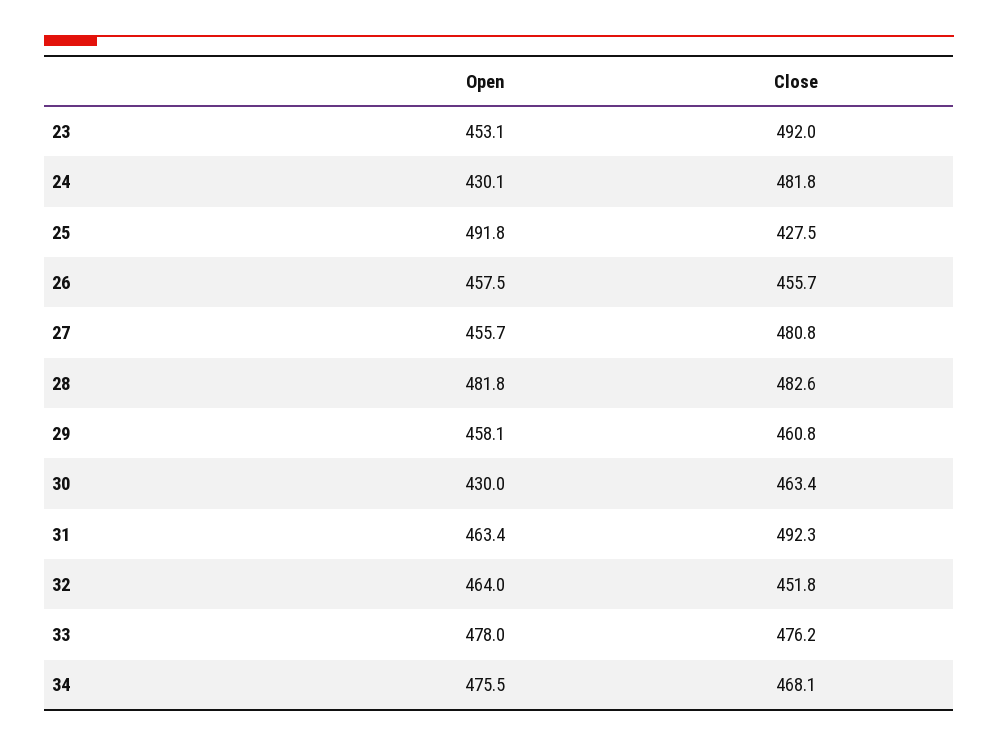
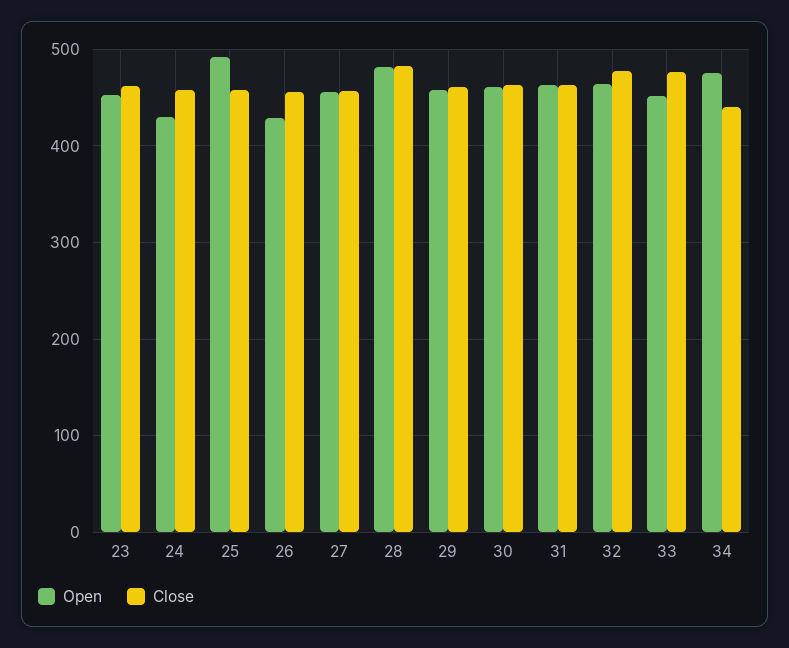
  {
    "Open": {
      "23": 453.1,
      "24": 430.1,
      "25": 491.8,
-     "26": 457.5,
+     "26": 430,
      "27": 455.7,
      "28": 481.8,
      "29": 458.1,
-     "30": 430,
+     "30": 460,
      "31": 463.4,
      "32": 464,
-     "33": 478,
+     "33": 450,
      "34": 475.5
    },
    "Close": {
-     "23": 492,
+     "23": 460,
-     "24": 481.8,
+     "24": 460,
-     "25": 427.5,
+     "25": 460,
      "26": 455.7,
-     "27": 480.8,
+     "27": 460,
      "28": 482.6,
      "29": 460.8,
      "30": 463.4,
-     "31": 492.3,
+     "31": 460,
-     "32": 451.8,
+     "32": 480,
      "33": 476.2,
-     "34": 468.1
+     "34": 440
    }
  }

